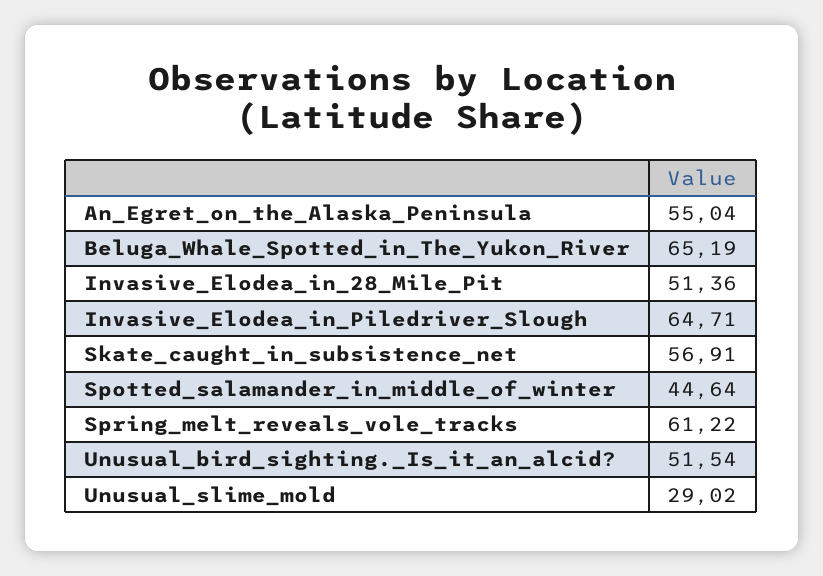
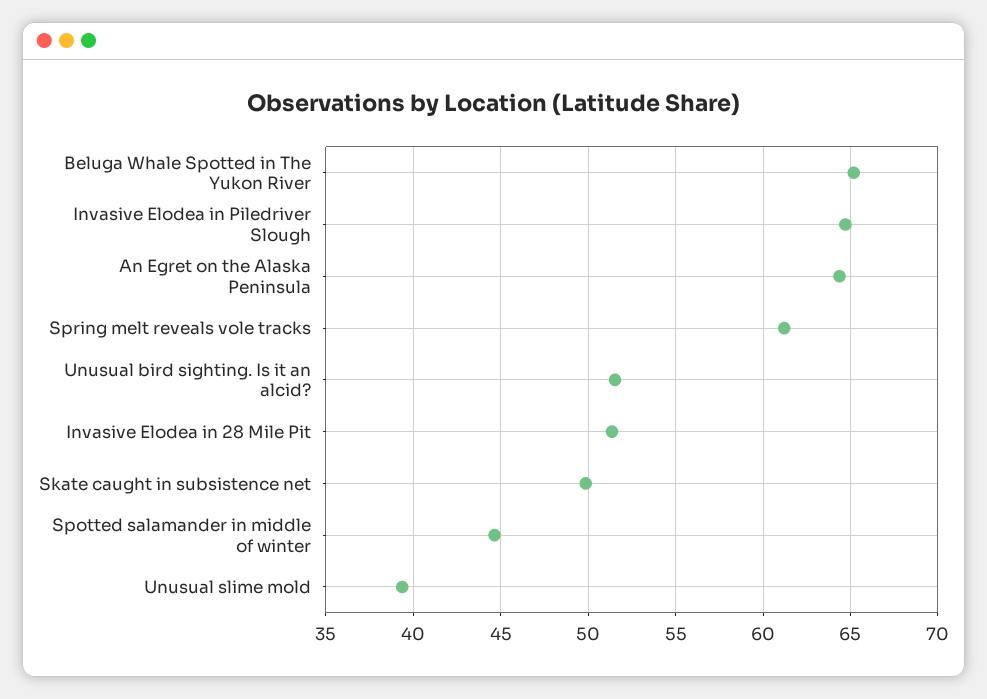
  {
-   "An_Egret_on_the_Alaska_Peninsula": 55.04,
+   "An_Egret_on_the_Alaska_Peninsula": 64.5,
    "Beluga_Whale_Spotted_in_The_Yukon_River": 65.19,
    "Invasive_Elodea_in_28_Mile_Pit": 51.36,
    "Invasive_Elodea_in_Piledriver_Slough": 64.71,
-   "Skate_caught_in_subsistence_net": 56.91,
+   "Skate_caught_in_subsistence_net": 50,
    "Spotted_salamander_in_middle_of_winter": 44.64,
    "Spring_melt_reveals_vole_tracks": 61.22,
    "Unusual_bird_sighting._Is_it_an_alcid?": 51.54,
-   "Unusual_slime_mold": 29.02
+   "Unusual_slime_mold": 39.5
  }

